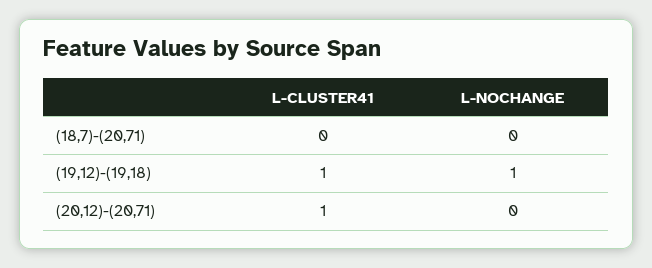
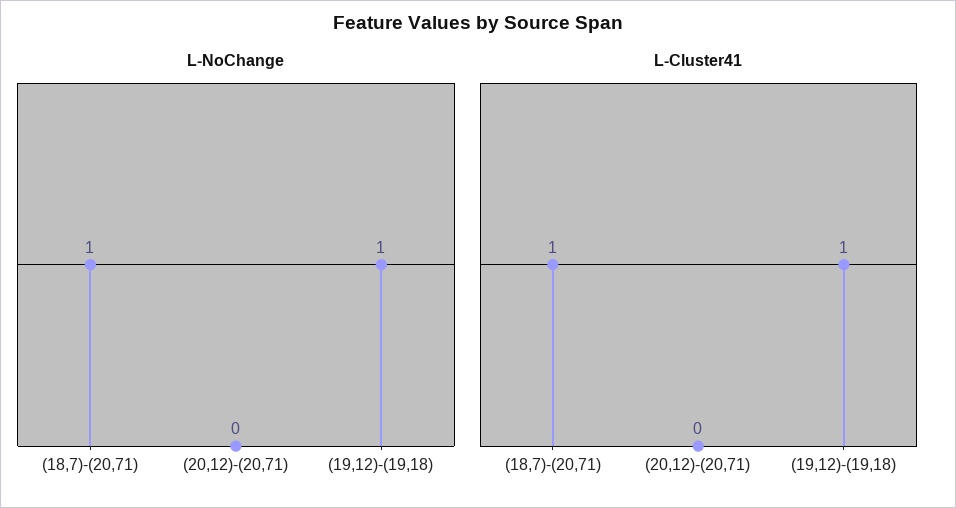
  {
    "L-CLUSTER41": {
-     "(18,7)-(20,71)": 0,
+     "(18,7)-(20,71)": 1,
      "(19,12)-(19,18)": 1,
-     "(20,12)-(20,71)": 1
+     "(20,12)-(20,71)": 0
    },
    "L-NOCHANGE": {
-     "(18,7)-(20,71)": 0,
+     "(18,7)-(20,71)": 1,
      "(19,12)-(19,18)": 1,
      "(20,12)-(20,71)": 0
    }
  }

